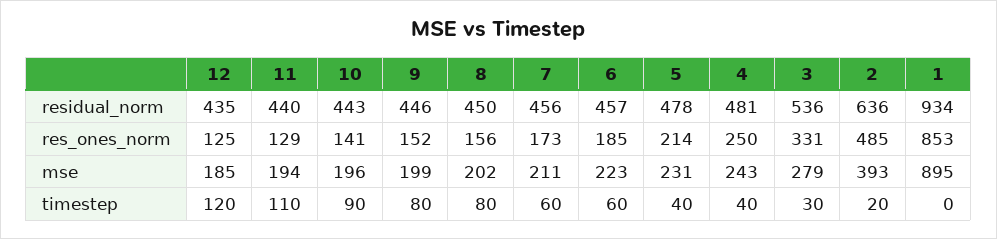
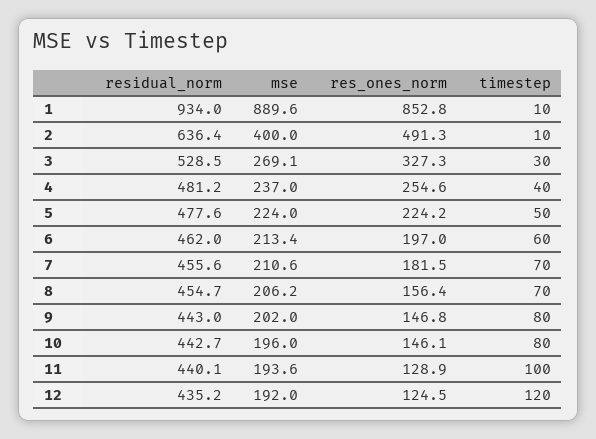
  {
    "12": {
      "residual_norm": 435.2,
      "res_ones_norm": 124.5,
-     "mse": 185,
+     "mse": 192,
      "timestep": 120
    },
    "11": {
      "residual_norm": 440.1,
      "res_ones_norm": 128.9,
      "mse": 193.6,
-     "timestep": 110
+     "timestep": 100
    },
    "10": {
      "residual_norm": 442.7,
-     "res_ones_norm": 141,
+     "res_ones_norm": 146.1,
      "mse": 196,
-     "timestep": 90
+     "timestep": 80
    },
    "9": {
-     "residual_norm": 446,
+     "residual_norm": 443,
-     "res_ones_norm": 152,
+     "res_ones_norm": 146.8,
-     "mse": 199,
+     "mse": 202,
      "timestep": 80
    },
    "8": {
-     "residual_norm": 450,
+     "residual_norm": 454.7,
      "res_ones_norm": 156.4,
-     "mse": 202,
+     "mse": 206.2,
-     "timestep": 80
+     "timestep": 70
    },
    "7": {
      "residual_norm": 455.6,
-     "res_ones_norm": 173,
+     "res_ones_norm": 181.5,
      "mse": 210.6,
-     "timestep": 60
+     "timestep": 70
    },
    "6": {
-     "residual_norm": 457,
+     "residual_norm": 462,
-     "res_ones_norm": 185,
+     "res_ones_norm": 197,
-     "mse": 223,
+     "mse": 213.4,
      "timestep": 60
    },
    "5": {
      "residual_norm": 477.6,
-     "res_ones_norm": 214,
+     "res_ones_norm": 224.2,
-     "mse": 231,
+     "mse": 224,
-     "timestep": 40
+     "timestep": 50
    },
    "4": {
      "residual_norm": 481.2,
-     "res_ones_norm": 250,
+     "res_ones_norm": 254.6,
-     "mse": 243,
+     "mse": 237,
      "timestep": 40
    },
    "3": {
-     "residual_norm": 536,
+     "residual_norm": 528.5,
-     "res_ones_norm": 331,
+     "res_ones_norm": 327.3,
-     "mse": 279,
+     "mse": 269.1,
      "timestep": 30
    },
    "2": {
      "residual_norm": 636.4,
-     "res_ones_norm": 485,
+     "res_ones_norm": 491.3,
-     "mse": 393,
+     "mse": 400,
-     "timestep": 20
+     "timestep": 10
    },
    "1": {
      "residual_norm": 934,
      "res_ones_norm": 852.8,
-     "mse": 895,
+     "mse": 889.6,
-     "timestep": 0
+     "timestep": 10
    }
  }

